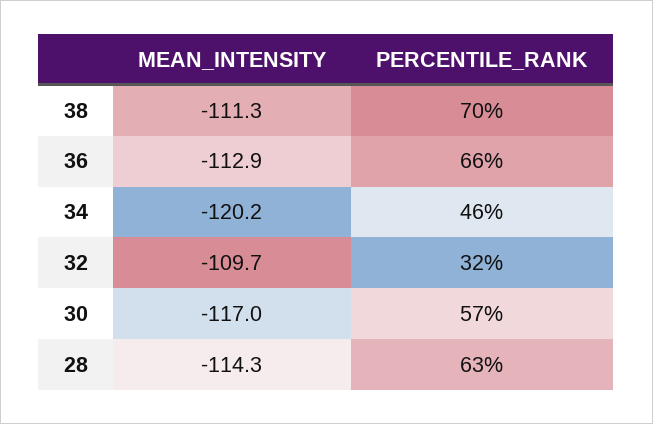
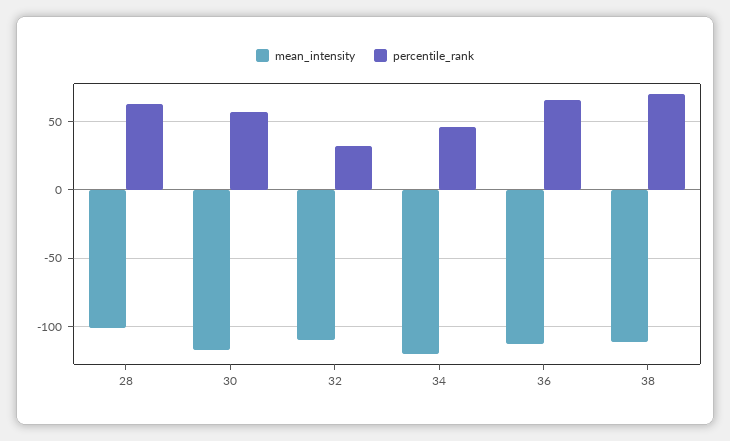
  {
    "MEAN_INTENSITY": {
      "38": -111.3,
      "36": -112.9,
      "34": -120.2,
      "32": -109.7,
      "30": -117,
-     "28": -114.3
+     "28": -100
    },
    "PERCENTILE_RANK": {
      "38": 70,
      "36": 66,
      "34": 46,
      "32": 32,
      "30": 57,
      "28": 63
    }
  }

